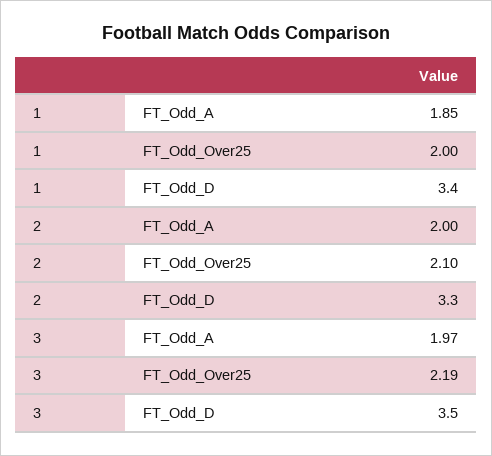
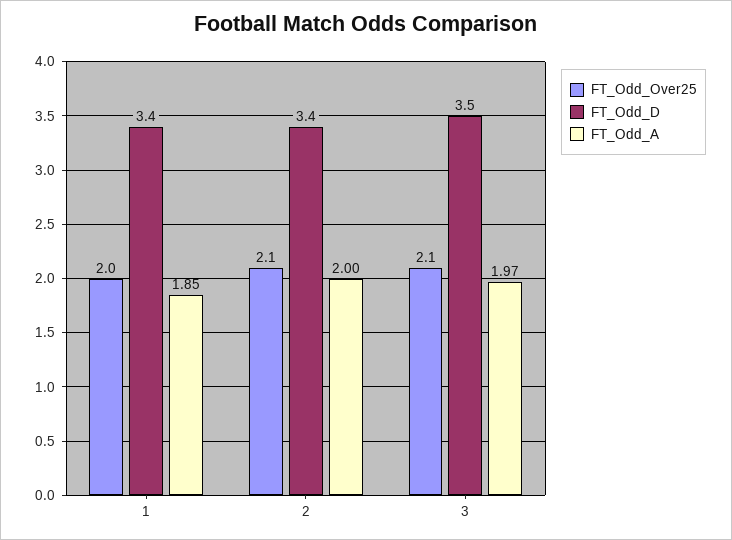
  {
    "FT_Odd_A": {
      "1": 1.85,
      "2": 2,
      "3": 1.97
    },
    "FT_Odd_Over25": {
      "1": 2,
      "2": 2.1,
-     "3": 2.19
+     "3": 2.1
    },
    "FT_Odd_D": {
      "1": 3.4,
-     "2": 3.3,
+     "2": 3.4,
      "3": 3.5
    }
  }

